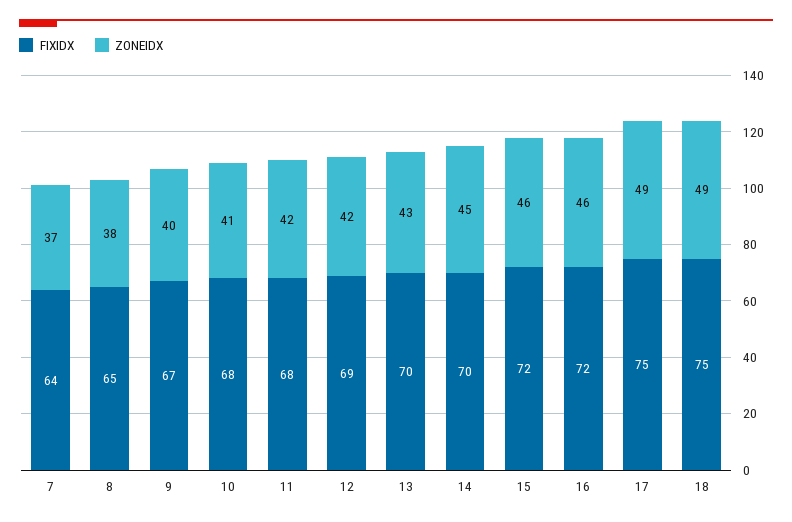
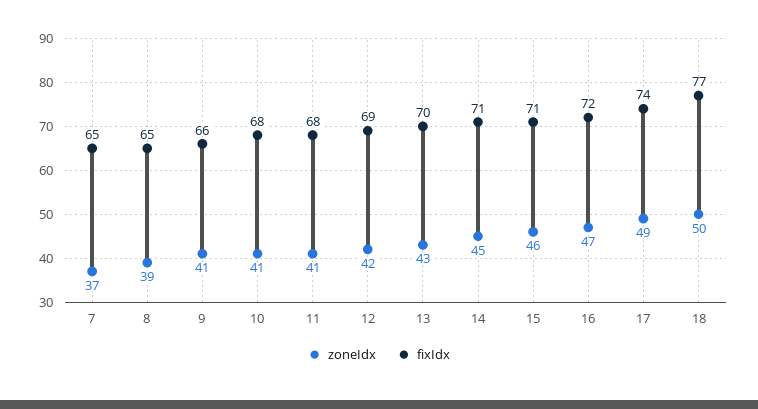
  {
    "FIXIDX": {
-     "7": 64,
+     "7": 65,
      "8": 65,
-     "9": 67,
+     "9": 66,
      "10": 68,
      "11": 68,
      "12": 69,
      "13": 70,
-     "14": 70,
+     "14": 71,
-     "15": 72,
+     "15": 71,
      "16": 72,
-     "17": 75,
+     "17": 74,
-     "18": 75
+     "18": 77
    },
    "ZONEIDX": {
      "7": 37,
-     "8": 38,
+     "8": 39,
-     "9": 40,
+     "9": 41,
      "10": 41,
-     "11": 42,
+     "11": 41,
      "12": 42,
      "13": 43,
      "14": 45,
      "15": 46,
-     "16": 46,
+     "16": 47,
      "17": 49,
-     "18": 49
+     "18": 50
    }
  }

